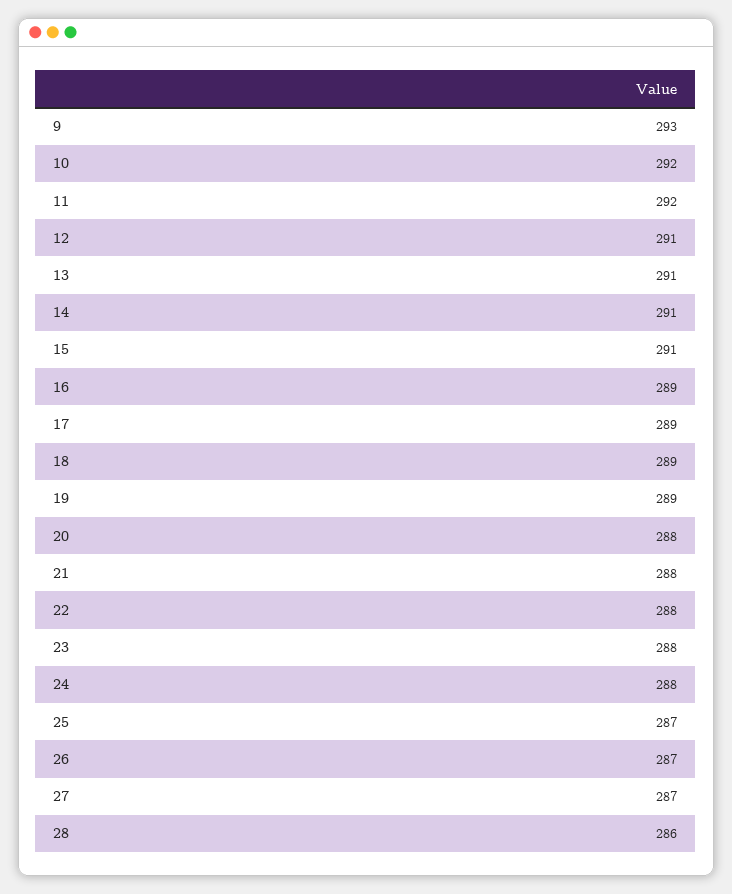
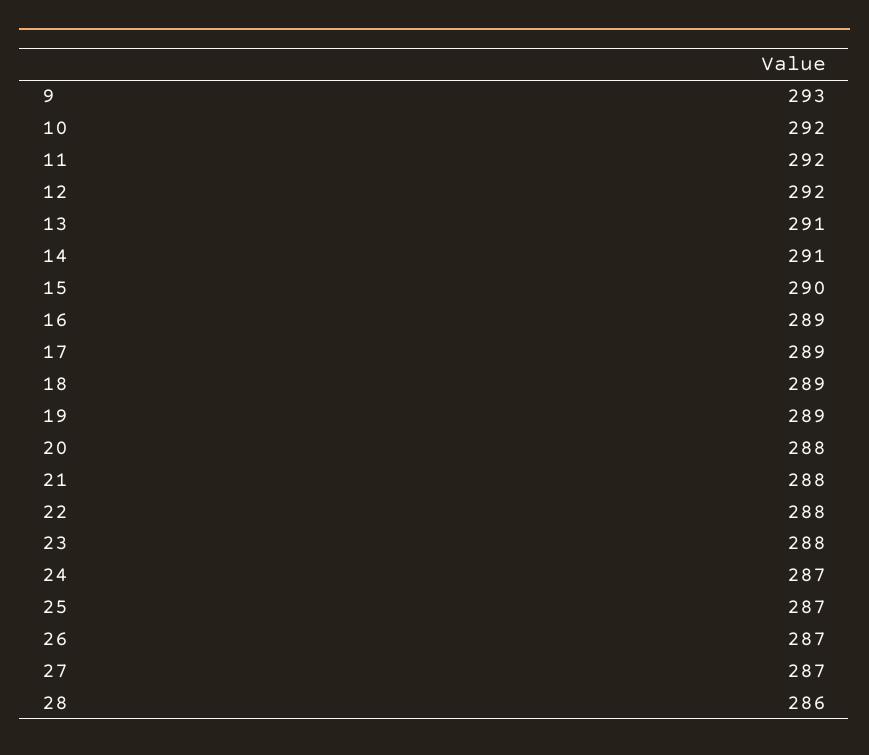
  {
    "9": 293,
    "10": 292,
    "11": 292,
-   "12": 291,
+   "12": 292,
    "13": 291,
    "14": 291,
-   "15": 291,
+   "15": 290,
    "16": 289,
    "17": 289,
    "18": 289,
    "19": 289,
    "20": 288,
    "21": 288,
    "22": 288,
    "23": 288,
-   "24": 288,
+   "24": 287,
    "25": 287,
    "26": 287,
    "27": 287,
    "28": 286
  }

